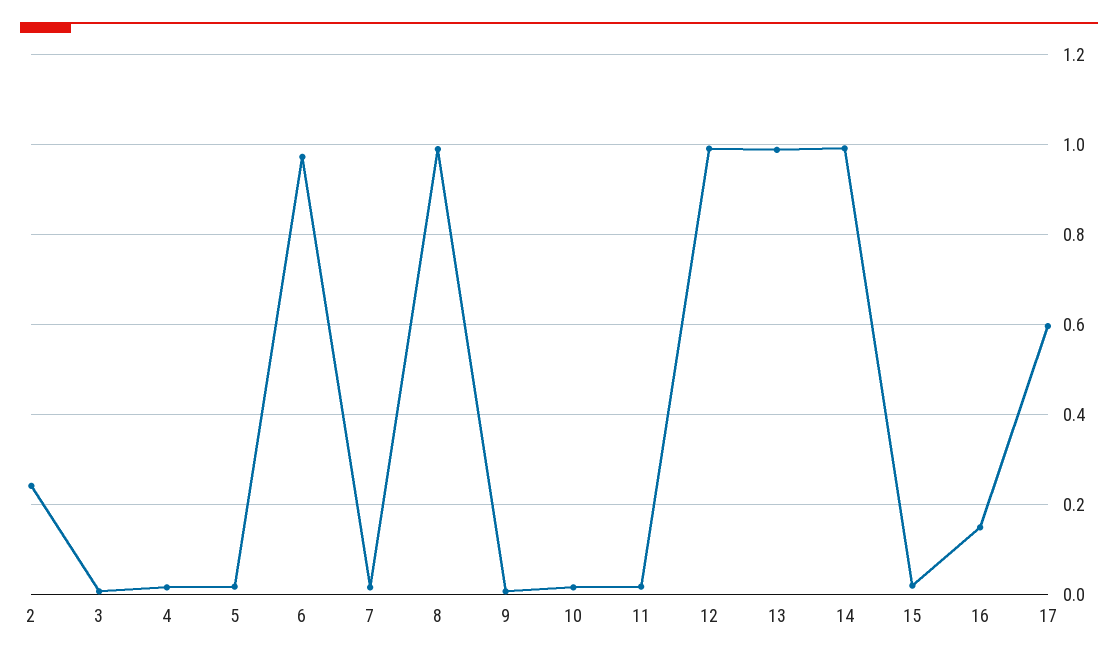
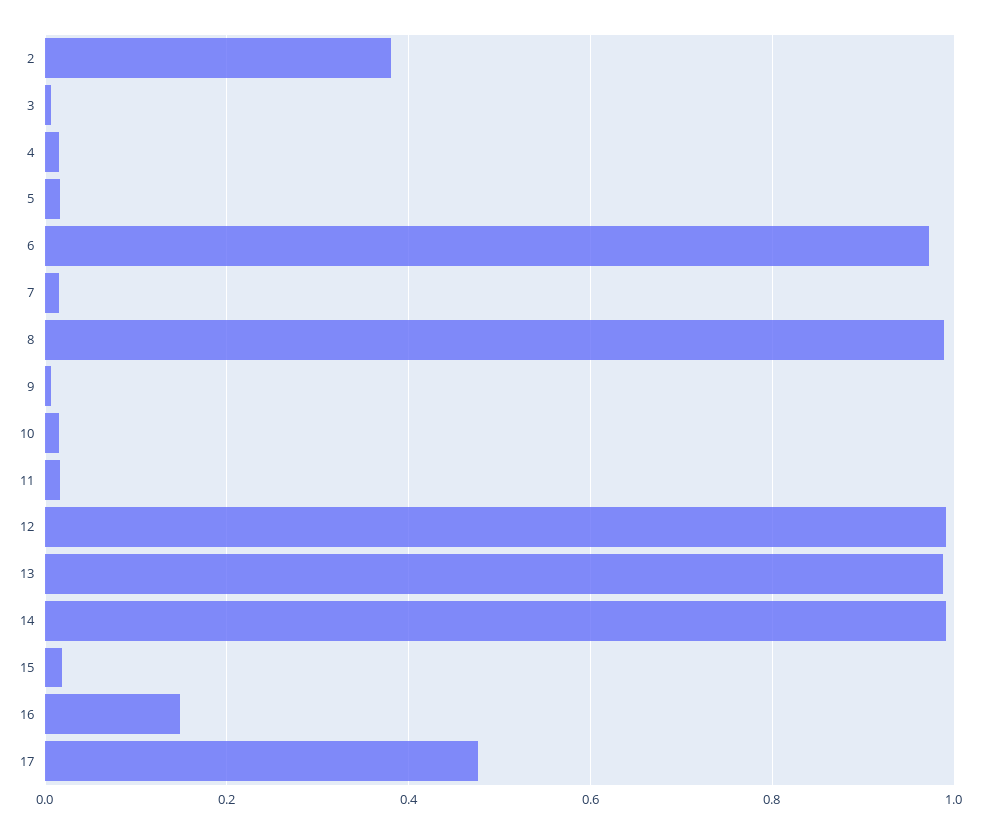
  {
-   "2": 0.24,
+   "2": 0.38,
    "3": 0,
    "4": 0.02,
    "5": 0.02,
    "6": 0.98,
    "7": 0.02,
    "8": 0.98,
    "9": 0,
    "10": 0.02,
    "11": 0.02,
    "12": 1,
    "13": 0.98,
    "14": 1,
    "15": 0.02,
    "16": 0.14,
-   "17": 0.6
+   "17": 0.48
  }

